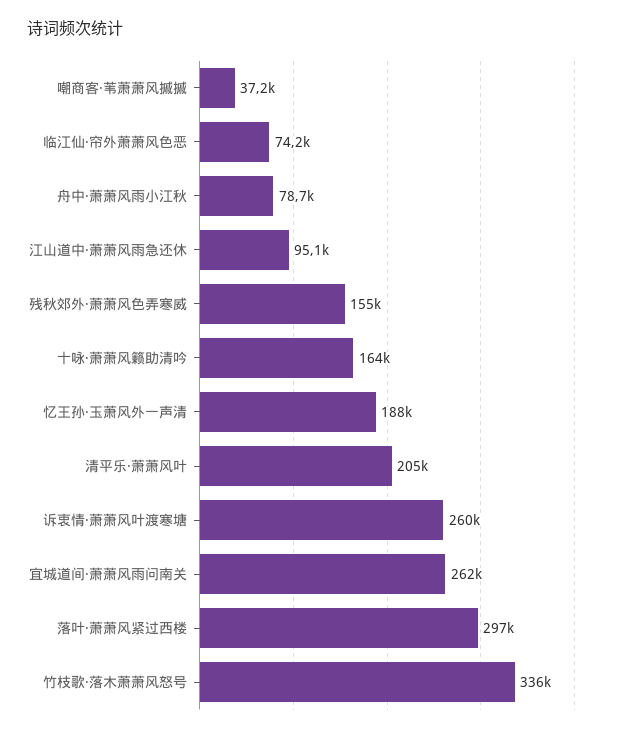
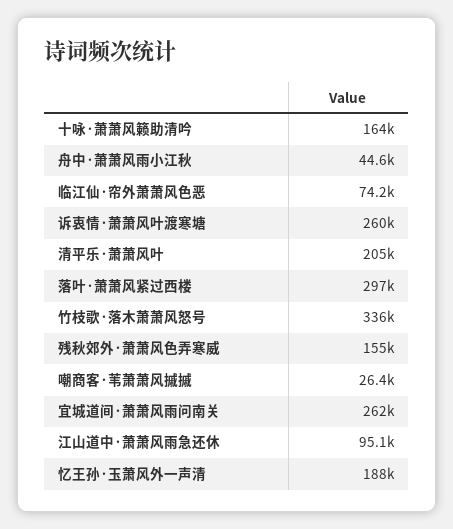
  {
-   "嘲商客·苇萧萧风摵摵": 37200,
+   "嘲商客·苇萧萧风摵摵": 26400,
    "临江仙·帘外萧萧风色恶": 74200,
-   "舟中·萧萧风雨小江秋": 78700,
+   "舟中·萧萧风雨小江秋": 44600,
    "江山道中·萧萧风雨急还休": 95100,
    "残秋郊外·萧萧风色弄寒威": 155000,
    "十咏·萧萧风籁助清吟": 164000,
    "忆王孙·玉萧风外一声清": 188000,
    "清平乐·萧萧风叶": 205000,
    "诉衷情·萧萧风叶渡寒塘": 260000,
    "宜城道间·萧萧风雨问南关": 262000,
    "落叶·萧萧风紧过西楼": 297000,
    "竹枝歌·落木萧萧风怒号": 336000
  }

